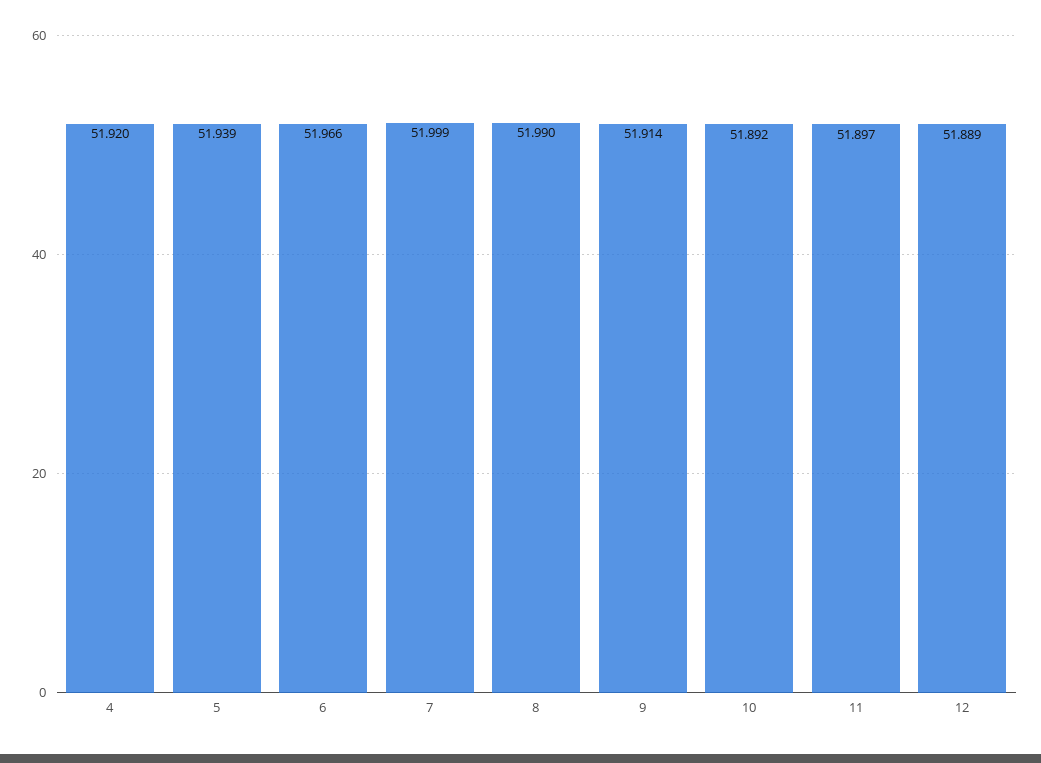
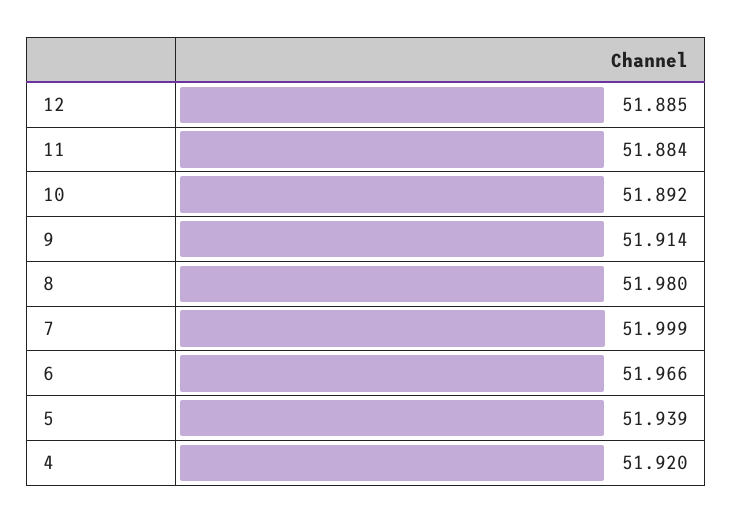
  {
    "4": 51.92,
    "5": 51.939,
    "6": 51.966,
    "7": 51.999,
-   "8": 51.99,
+   "8": 51.98,
    "9": 51.914,
    "10": 51.892,
-   "11": 51.897,
+   "11": 51.884,
-   "12": 51.889
+   "12": 51.885
  }

